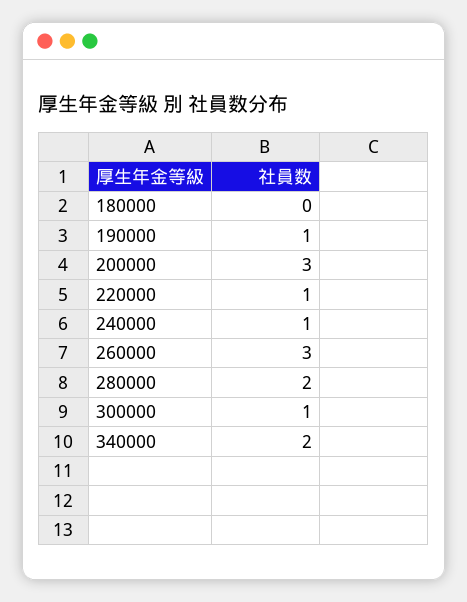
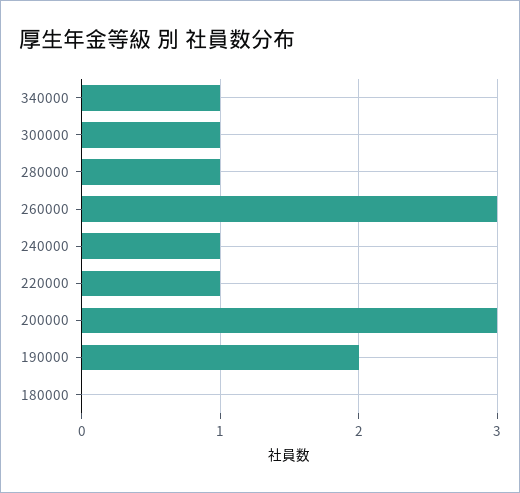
  {
    "180000": 0,
-   "190000": 1,
+   "190000": 2,
    "200000": 3,
    "220000": 1,
    "240000": 1,
    "260000": 3,
-   "280000": 2,
+   "280000": 1,
    "300000": 1,
-   "340000": 2
+   "340000": 1
  }

